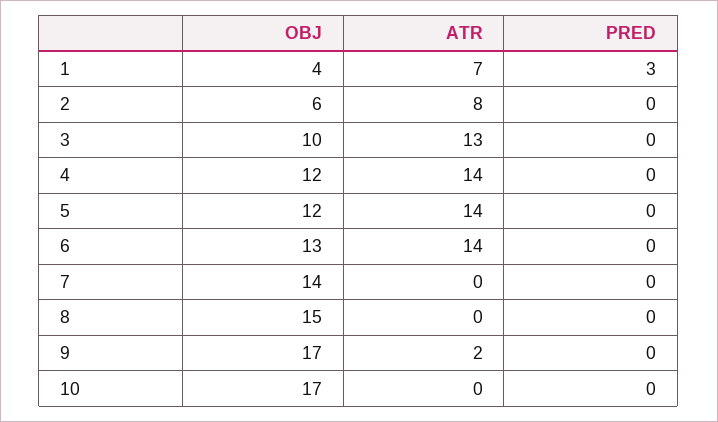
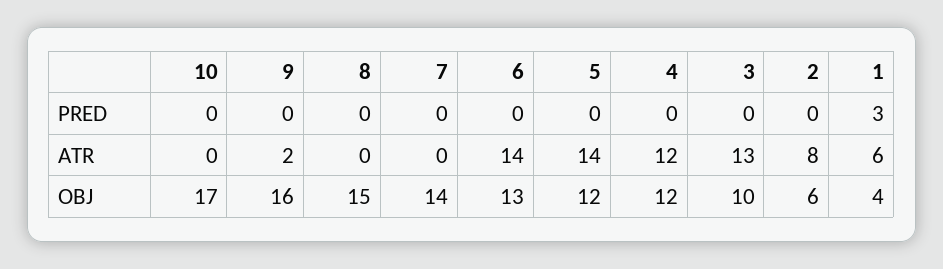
  {
    "OBJ": {
      "1": 4,
      "2": 6,
      "3": 10,
      "4": 12,
      "5": 12,
      "6": 13,
      "7": 14,
      "8": 15,
-     "9": 17,
+     "9": 16,
      "10": 17
    },
    "ATR": {
-     "1": 7,
+     "1": 6,
      "2": 8,
      "3": 13,
-     "4": 14,
+     "4": 12,
      "5": 14,
      "6": 14,
      "7": 0,
      "8": 0,
      "9": 2,
      "10": 0
    },
    "PRED": {
      "1": 3,
      "2": 0,
      "3": 0,
      "4": 0,
      "5": 0,
      "6": 0,
      "7": 0,
      "8": 0,
      "9": 0,
      "10": 0
    }
  }

